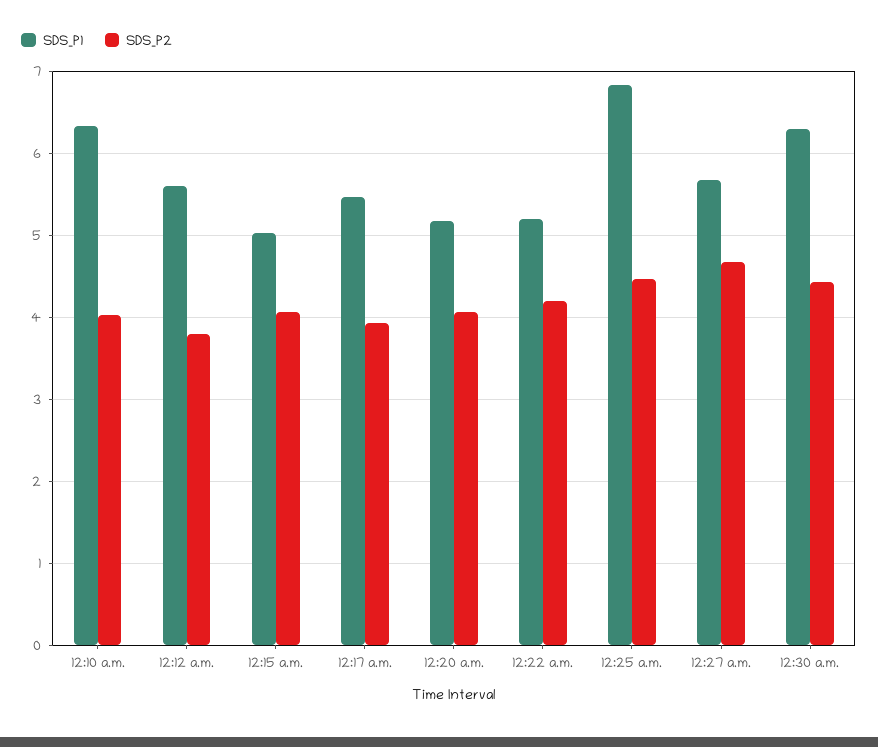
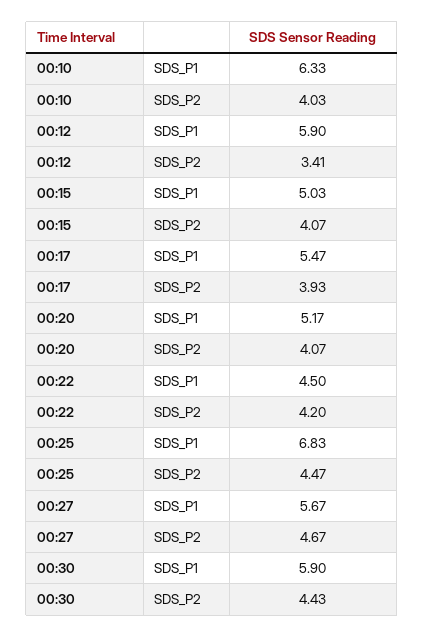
  {
    "SDS_P1": {
      "12:10 a.m.": 6.33,
-     "12:12 a.m.": 5.6,
+     "12:12 a.m.": 5.9,
      "12:15 a.m.": 5.03,
      "12:17 a.m.": 5.47,
      "12:20 a.m.": 5.17,
-     "12:22 a.m.": 5.2,
+     "12:22 a.m.": 4.5,
      "12:25 a.m.": 6.83,
      "12:27 a.m.": 5.67,
-     "12:30 a.m.": 6.3
+     "12:30 a.m.": 5.9
    },
    "SDS_P2": {
      "12:10 a.m.": 4.03,
-     "12:12 a.m.": 3.8,
+     "12:12 a.m.": 3.41,
      "12:15 a.m.": 4.07,
      "12:17 a.m.": 3.93,
      "12:20 a.m.": 4.07,
      "12:22 a.m.": 4.2,
      "12:25 a.m.": 4.47,
      "12:27 a.m.": 4.67,
      "12:30 a.m.": 4.43
    }
  }

